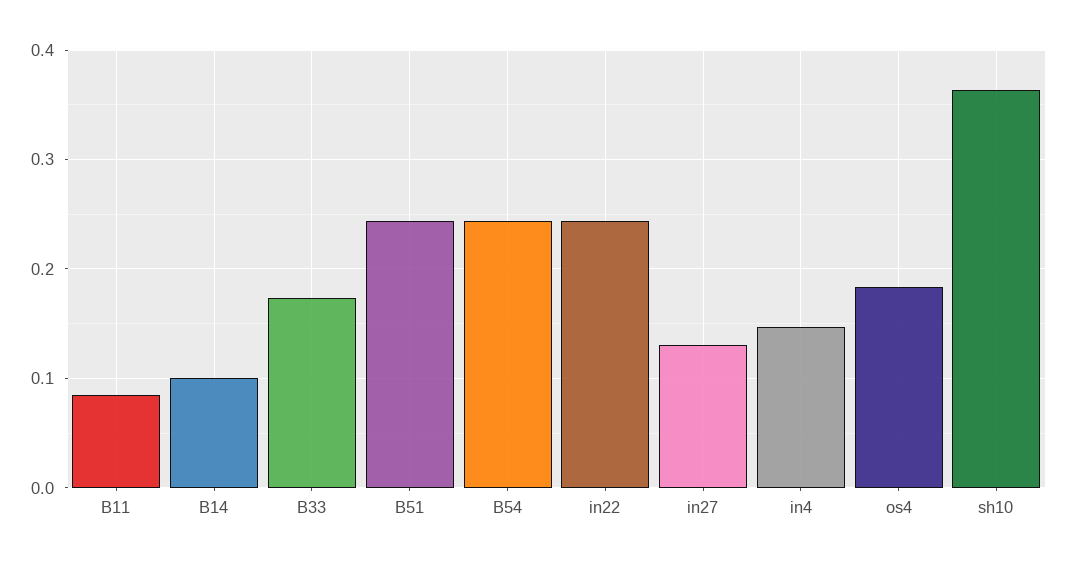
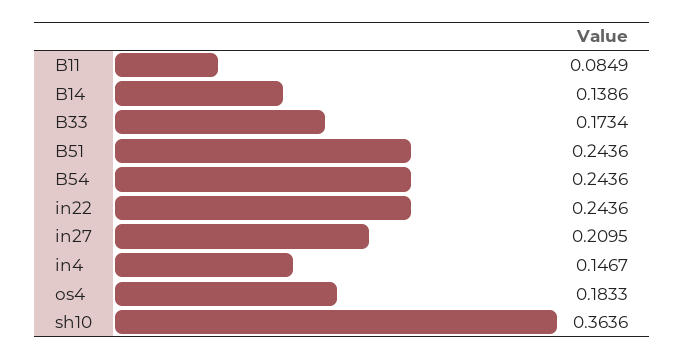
  {
    "B11": 0.0849,
-   "B14": 0.1,
+   "B14": 0.1386,
    "B33": 0.1734,
    "B51": 0.2436,
    "B54": 0.2436,
    "in22": 0.2436,
-   "in27": 0.13,
+   "in27": 0.2095,
    "in4": 0.1467,
    "os4": 0.1833,
    "sh10": 0.3636
  }

